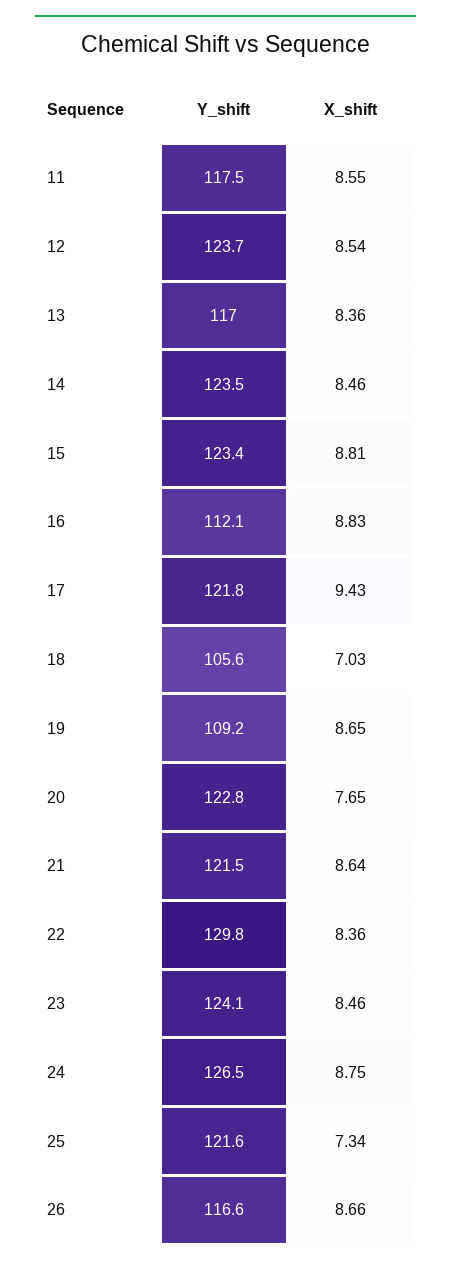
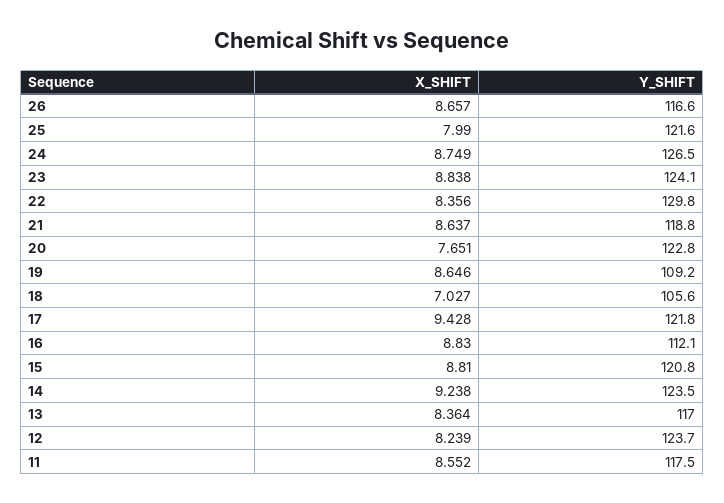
  {
    "Y_shift": {
      "11": 117.5,
      "12": 123.7,
      "13": 117,
      "14": 123.5,
-     "15": 123.4,
+     "15": 120.8,
      "16": 112.1,
      "17": 121.8,
      "18": 105.6,
      "19": 109.2,
      "20": 122.8,
-     "21": 121.5,
+     "21": 118.8,
      "22": 129.8,
      "23": 124.1,
      "24": 126.5,
      "25": 121.6,
      "26": 116.6
    },
    "X_shift": {
      "11": 8.552,
-     "12": 8.54,
+     "12": 8.239,
      "13": 8.364,
-     "14": 8.46,
+     "14": 9.238,
      "15": 8.81,
      "16": 8.83,
      "17": 9.428,
      "18": 7.027,
      "19": 8.646,
      "20": 7.651,
      "21": 8.637,
      "22": 8.356,
-     "23": 8.46,
+     "23": 8.838,
      "24": 8.749,
-     "25": 7.34,
+     "25": 7.99,
      "26": 8.657
    }
  }

